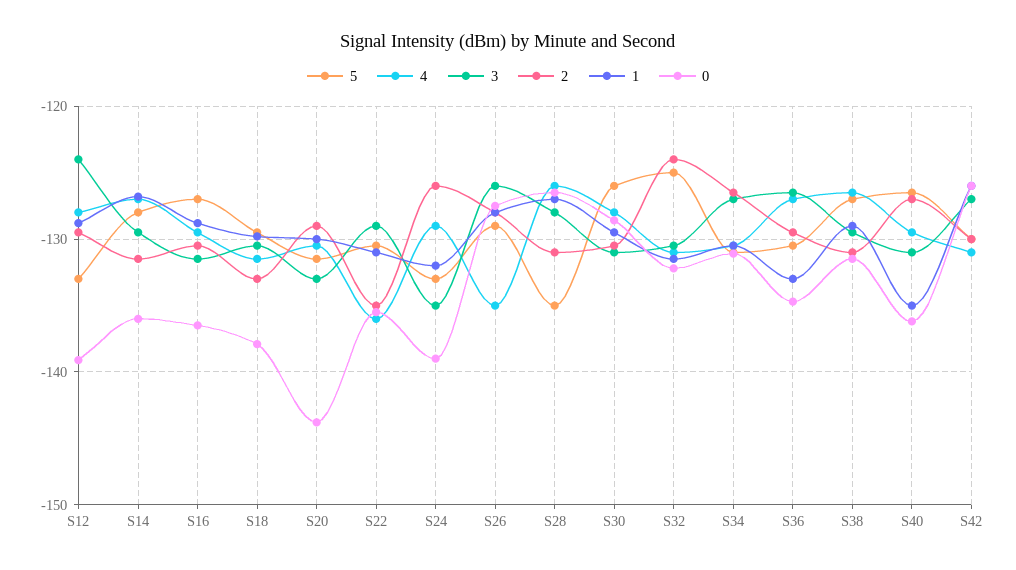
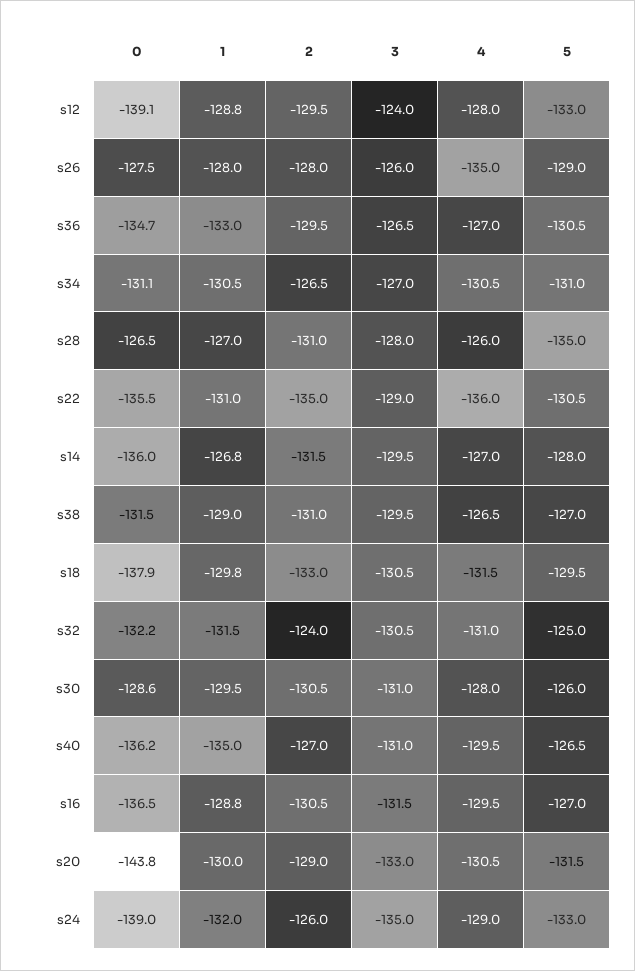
  {
    "5": {
      "S12": -133,
      "S14": -128,
      "S16": -127,
      "S18": -129.5,
      "S20": -131.5,
      "S22": -130.5,
      "S24": -133,
      "S26": -129,
      "S28": -135,
      "S30": -126,
      "S32": -125,
      "S34": -131,
      "S36": -130.5,
      "S38": -127,
-     "S40": -126.5,
+     "S40": -126.5
-     "S42": -130
    },
    "4": {
      "S12": -128,
      "S14": -127,
      "S16": -129.5,
      "S18": -131.5,
      "S20": -130.5,
      "S22": -136,
      "S24": -129,
      "S26": -135,
      "S28": -126,
      "S30": -128,
      "S32": -131,
      "S34": -130.5,
      "S36": -127,
      "S38": -126.5,
-     "S40": -129.5,
+     "S40": -129.5
-     "S42": -131
    },
    "3": {
      "S12": -124,
      "S14": -129.5,
      "S16": -131.5,
      "S18": -130.5,
      "S20": -133,
      "S22": -129,
      "S24": -135,
      "S26": -126,
      "S28": -128,
      "S30": -131,
      "S32": -130.5,
      "S34": -127,
      "S36": -126.5,
      "S38": -129.5,
-     "S40": -131,
+     "S40": -131
-     "S42": -127
    },
    "2": {
      "S12": -129.5,
      "S14": -131.5,
      "S16": -130.5,
      "S18": -133,
      "S20": -129,
      "S22": -135,
      "S24": -126,
      "S26": -128,
      "S28": -131,
      "S30": -130.5,
      "S32": -124,
      "S34": -126.5,
      "S36": -129.5,
      "S38": -131,
-     "S40": -127,
+     "S40": -127
-     "S42": -130
    },
    "1": {
      "S12": -128.8,
      "S14": -126.8,
      "S16": -128.8,
      "S18": -129.8,
      "S20": -130,
      "S22": -131,
      "S24": -132,
      "S26": -128,
      "S28": -127,
      "S30": -129.5,
      "S32": -131.5,
      "S34": -130.5,
      "S36": -133,
      "S38": -129,
-     "S40": -135,
+     "S40": -135
-     "S42": -126
    },
    "0": {
      "S12": -139.1,
      "S14": -136,
      "S16": -136.5,
      "S18": -137.9,
      "S20": -143.8,
      "S22": -135.5,
      "S24": -139,
      "S26": -127.5,
      "S28": -126.5,
      "S30": -128.6,
      "S32": -132.2,
      "S34": -131.1,
      "S36": -134.7,
      "S38": -131.5,
-     "S40": -136.2,
+     "S40": -136.2
-     "S42": -126
    }
  }

